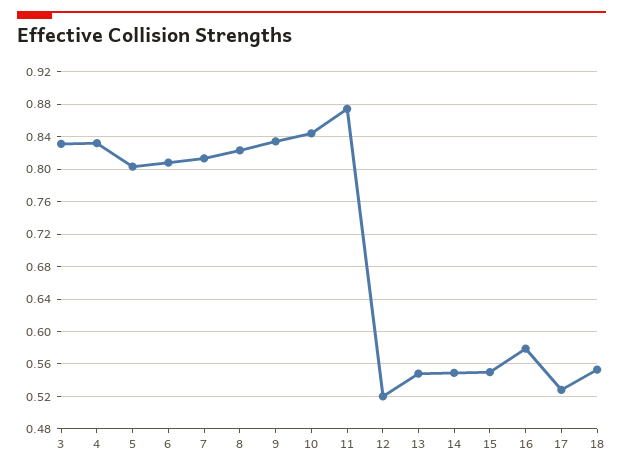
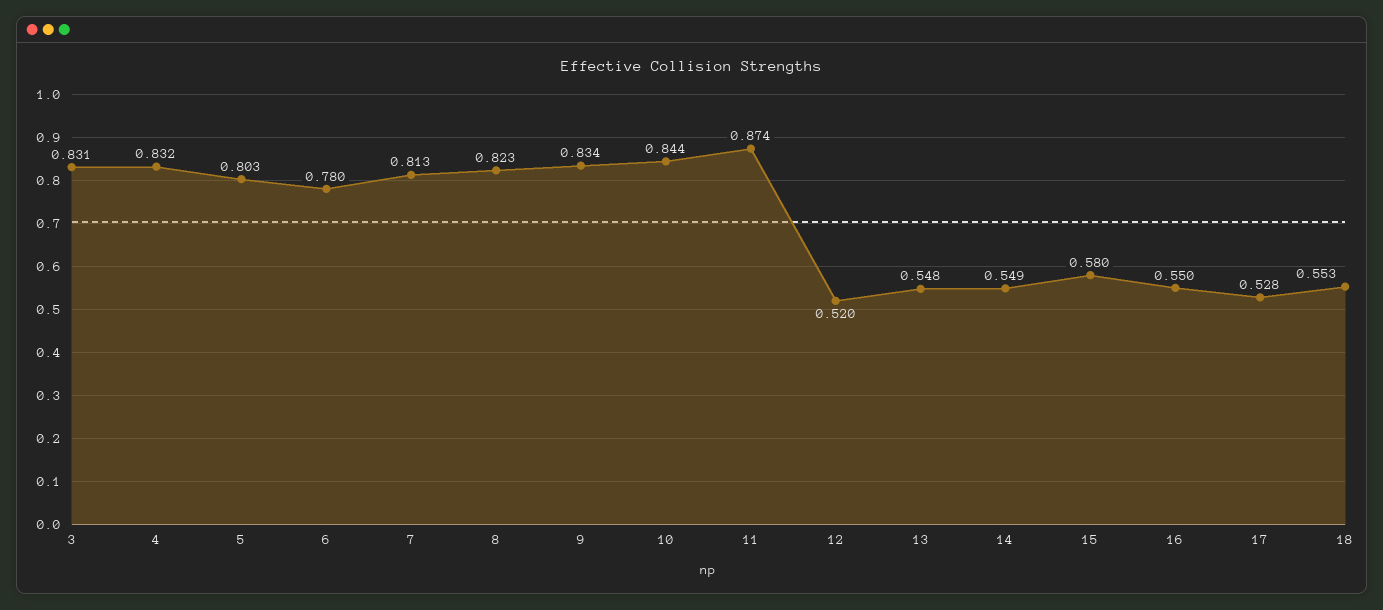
  {
    "3": 0.831,
    "4": 0.832,
    "5": 0.803,
-   "6": 0.81,
+   "6": 0.78,
    "7": 0.813,
    "8": 0.823,
    "9": 0.834,
    "10": 0.844,
    "11": 0.874,
    "12": 0.52,
    "13": 0.548,
    "14": 0.549,
-   "15": 0.55,
+   "15": 0.58,
-   "16": 0.58,
+   "16": 0.55,
    "17": 0.528,
    "18": 0.553
  }

